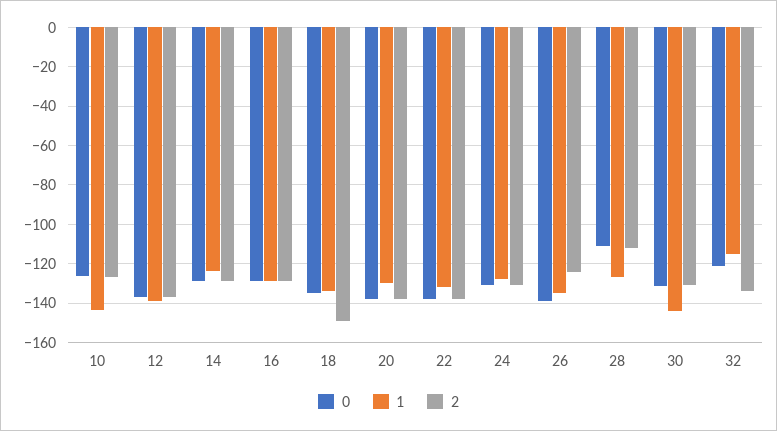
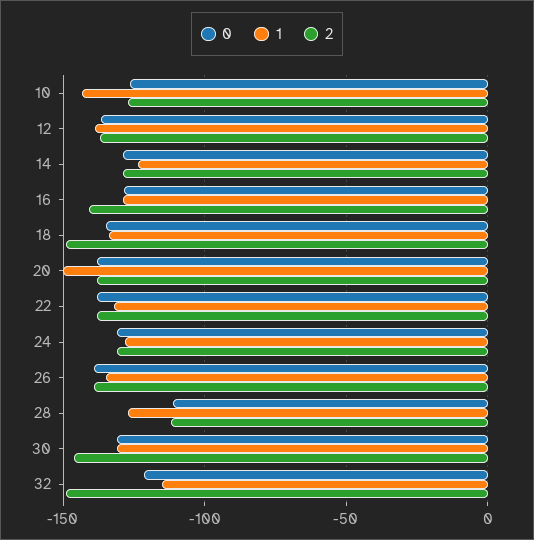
  {
    "0": {
      "10": -125,
      "12": -135,
      "14": -130,
      "16": -130,
      "18": -135,
      "20": -140,
      "22": -140,
      "24": -130,
      "26": -140,
      "28": -110,
      "30": -130,
      "32": -120
    },
    "1": {
      "10": -145,
      "12": -140,
      "14": -125,
      "16": -130,
      "18": -135,
-     "20": -130,
+     "20": -150,
      "22": -130,
      "24": -130,
      "26": -135,
      "28": -125,
-     "30": -145,
+     "30": -130,
      "32": -115
    },
    "2": {
      "10": -125,
      "12": -135,
      "14": -130,
-     "16": -130,
+     "16": -140,
      "18": -150,
      "20": -140,
      "22": -140,
      "24": -130,
-     "26": -125,
+     "26": -140,
      "28": -110,
-     "30": -130,
+     "30": -145,
-     "32": -135
+     "32": -150
    }
  }

